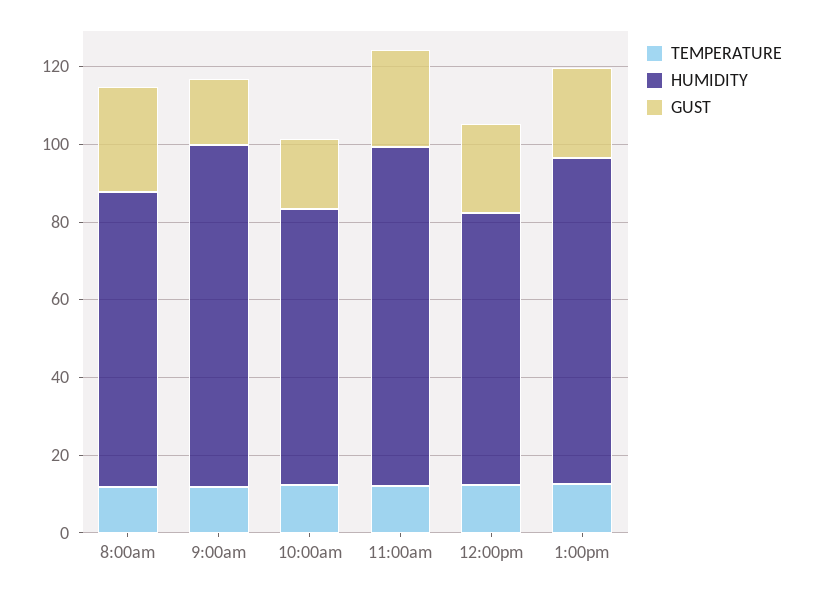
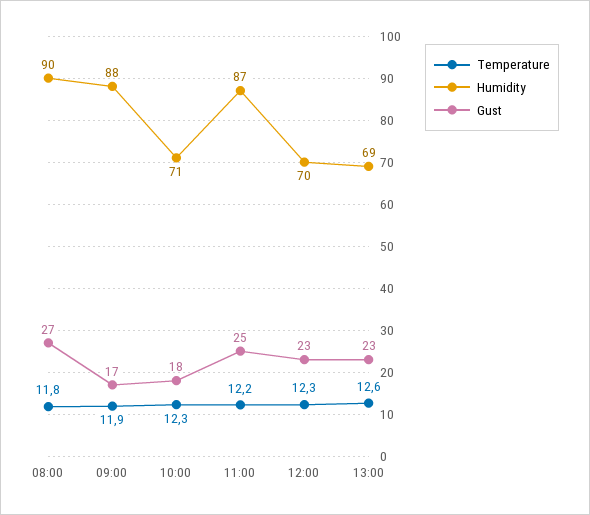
  {
    "TEMPERATURE": {
      "8:00am": 11.8,
      "9:00am": 11.9,
      "10:00am": 12.3,
      "11:00am": 12.2,
      "12:00pm": 12.3,
      "1:00pm": 12.6
    },
    "HUMIDITY": {
-     "8:00am": 75,
+     "8:00am": 90,
      "9:00am": 88,
      "10:00am": 71,
      "11:00am": 87,
      "12:00pm": 70,
-     "1:00pm": 85
+     "1:00pm": 69
    },
    "GUST": {
      "8:00am": 27,
      "9:00am": 17,
      "10:00am": 18,
      "11:00am": 25,
      "12:00pm": 23,
      "1:00pm": 23
    }
  }

